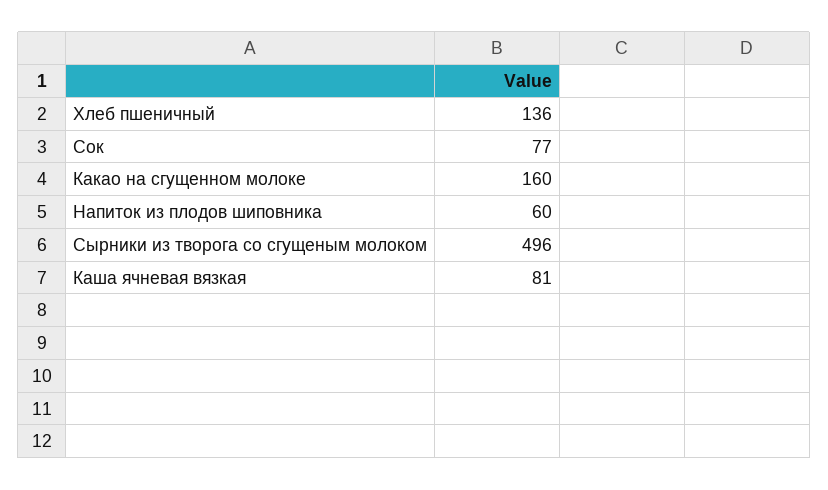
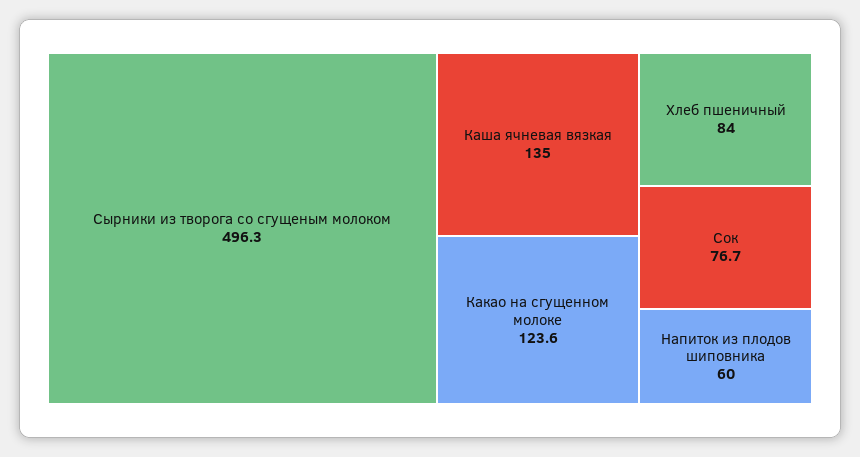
  {
-   "Хлеб пшеничный": 136,
+   "Хлеб пшеничный": 84,
    "Сок": 76.7,
-   "Какао на сгущенном молоке": 160,
+   "Какао на сгущенном молоке": 123.6,
    "Напиток из плодов шиповника": 60,
    "Сырники из творога со сгущеным молоком": 496.3,
-   "Каша ячневая вязкая": 81
+   "Каша ячневая вязкая": 135
  }

